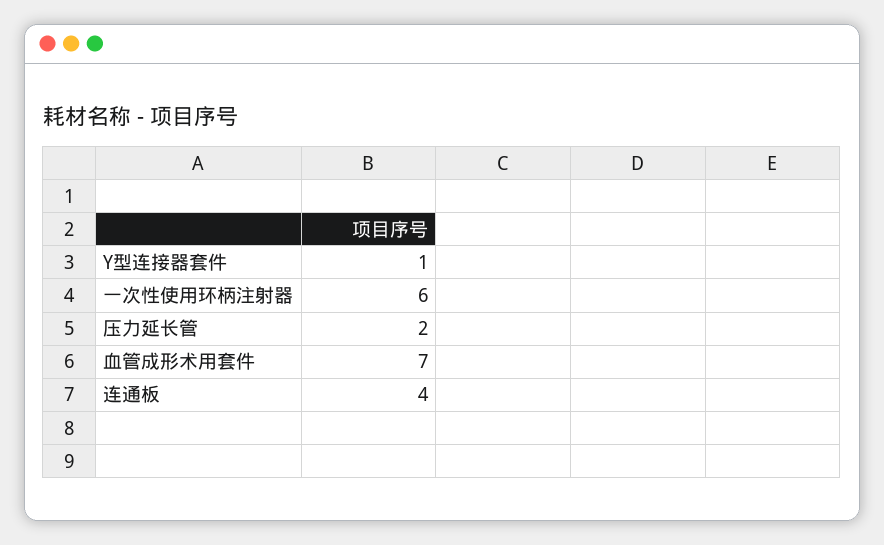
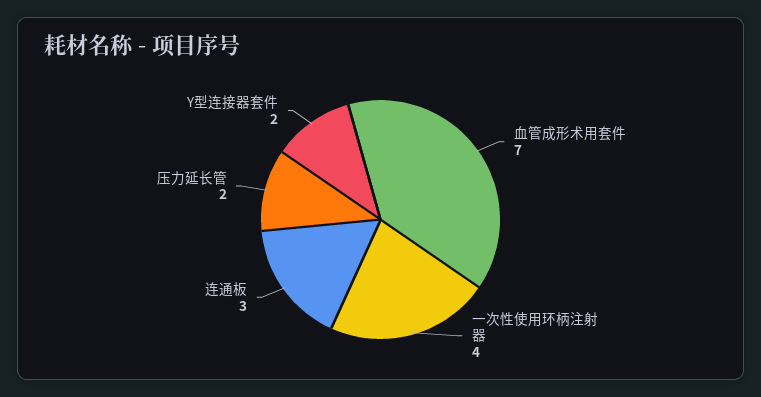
  {
-   "Y型连接器套件": 1,
+   "Y型连接器套件": 2,
-   "一次性使用环柄注射器": 6,
+   "一次性使用环柄注射器": 4,
    "压力延长管": 2,
    "血管成形术用套件": 7,
-   "连通板": 4
+   "连通板": 3
  }

